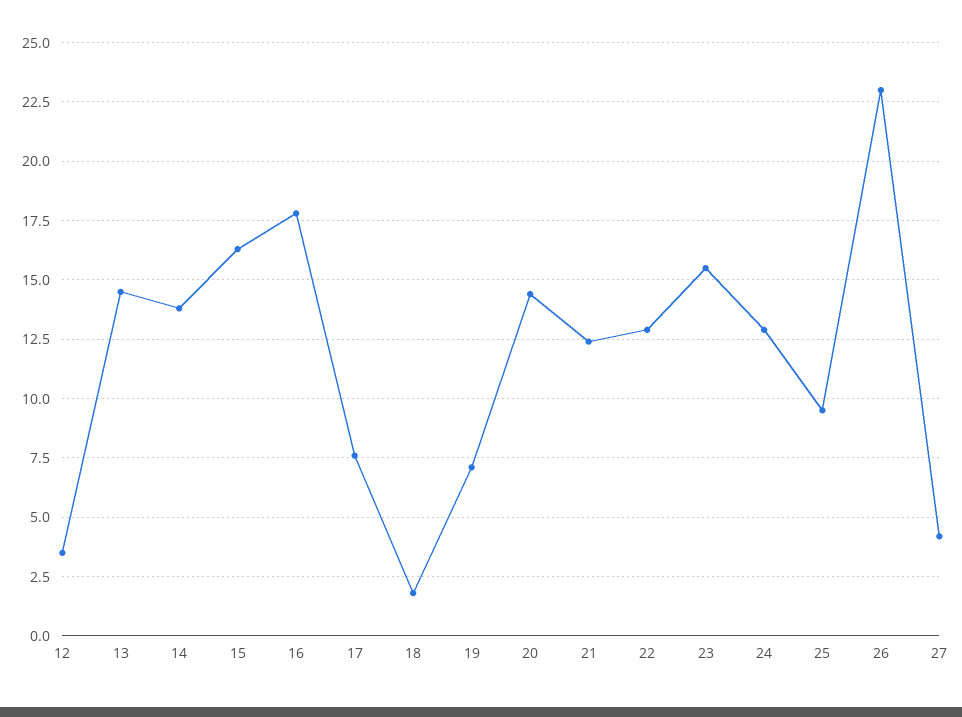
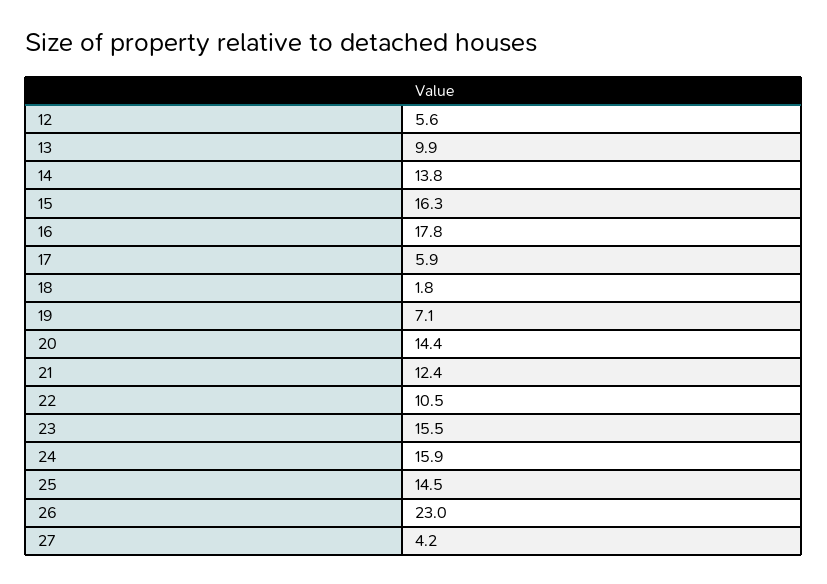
  {
-   "12": 3.5,
+   "12": 5.6,
-   "13": 14.5,
+   "13": 9.9,
    "14": 13.8,
    "15": 16.3,
    "16": 17.8,
-   "17": 7.5,
+   "17": 5.9,
    "18": 1.8,
    "19": 7.1,
    "20": 14.4,
    "21": 12.4,
-   "22": 13,
+   "22": 10.5,
    "23": 15.5,
-   "24": 13,
+   "24": 15.9,
-   "25": 9.5,
+   "25": 14.5,
    "26": 23,
    "27": 4.2
  }

